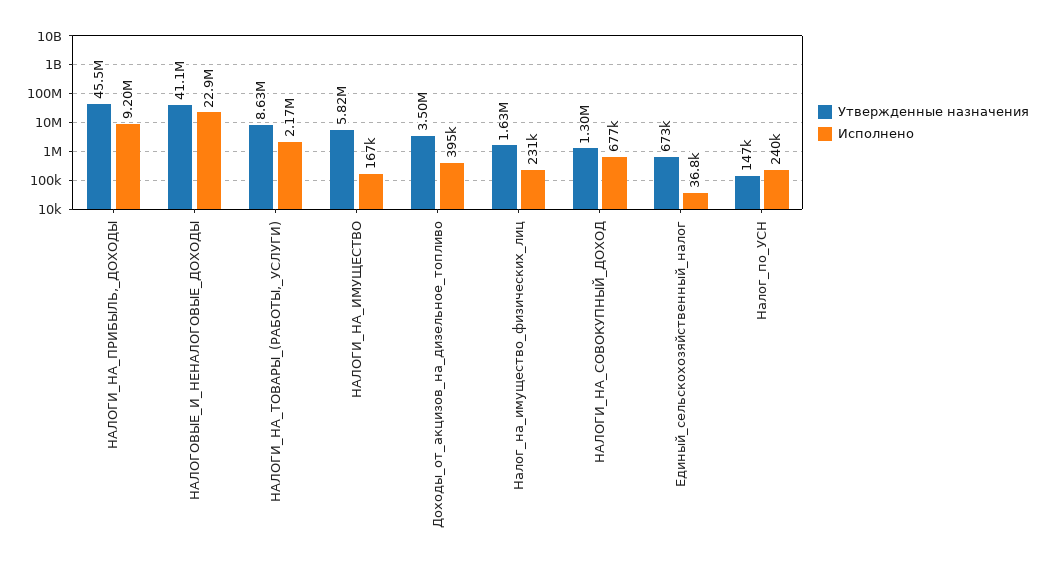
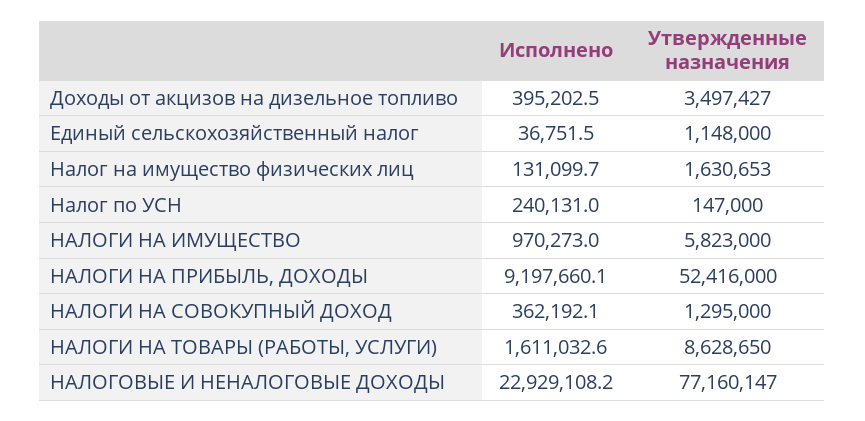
  {
    "Утвержденные назначения": {
-     "НАЛОГИ_НА_ПРИБЫЛЬ,_ДОХОДЫ": 45500000,
+     "НАЛОГИ_НА_ПРИБЫЛЬ,_ДОХОДЫ": 52416000,
-     "НАЛОГОВЫЕ_И_НЕНАЛОГОВЫЕ_ДОХОДЫ": 41100000,
+     "НАЛОГОВЫЕ_И_НЕНАЛОГОВЫЕ_ДОХОДЫ": 77160147,
      "НАЛОГИ_НА_ТОВАРЫ_(РАБОТЫ,_УСЛУГИ)": 8628650,
      "НАЛОГИ_НА_ИМУЩЕСТВО": 5823000,
      "Доходы_от_акцизов_на_дизельное_топливо": 3497427,
      "Налог_на_имущество_физических_лиц": 1630653,
      "НАЛОГИ_НА_СОВОКУПНЫЙ_ДОХОД": 1295000,
-     "Единый_сельскохозяйственный_налог": 673000,
+     "Единый_сельскохозяйственный_налог": 1148000,
      "Налог_по_УСН": 147000
    },
    "Исполнено": {
      "НАЛОГИ_НА_ПРИБЫЛЬ,_ДОХОДЫ": 9197660.1,
      "НАЛОГОВЫЕ_И_НЕНАЛОГОВЫЕ_ДОХОДЫ": 22929108.2,
-     "НАЛОГИ_НА_ТОВАРЫ_(РАБОТЫ,_УСЛУГИ)": 2170000,
+     "НАЛОГИ_НА_ТОВАРЫ_(РАБОТЫ,_УСЛУГИ)": 1611032.6,
-     "НАЛОГИ_НА_ИМУЩЕСТВО": 167000,
+     "НАЛОГИ_НА_ИМУЩЕСТВО": 970273,
      "Доходы_от_акцизов_на_дизельное_топливо": 395202.5,
-     "Налог_на_имущество_физических_лиц": 231000,
+     "Налог_на_имущество_физических_лиц": 131099.7,
-     "НАЛОГИ_НА_СОВОКУПНЫЙ_ДОХОД": 677000,
+     "НАЛОГИ_НА_СОВОКУПНЫЙ_ДОХОД": 362192.1,
      "Единый_сельскохозяйственный_налог": 36751.5,
      "Налог_по_УСН": 240131
    }
  }

